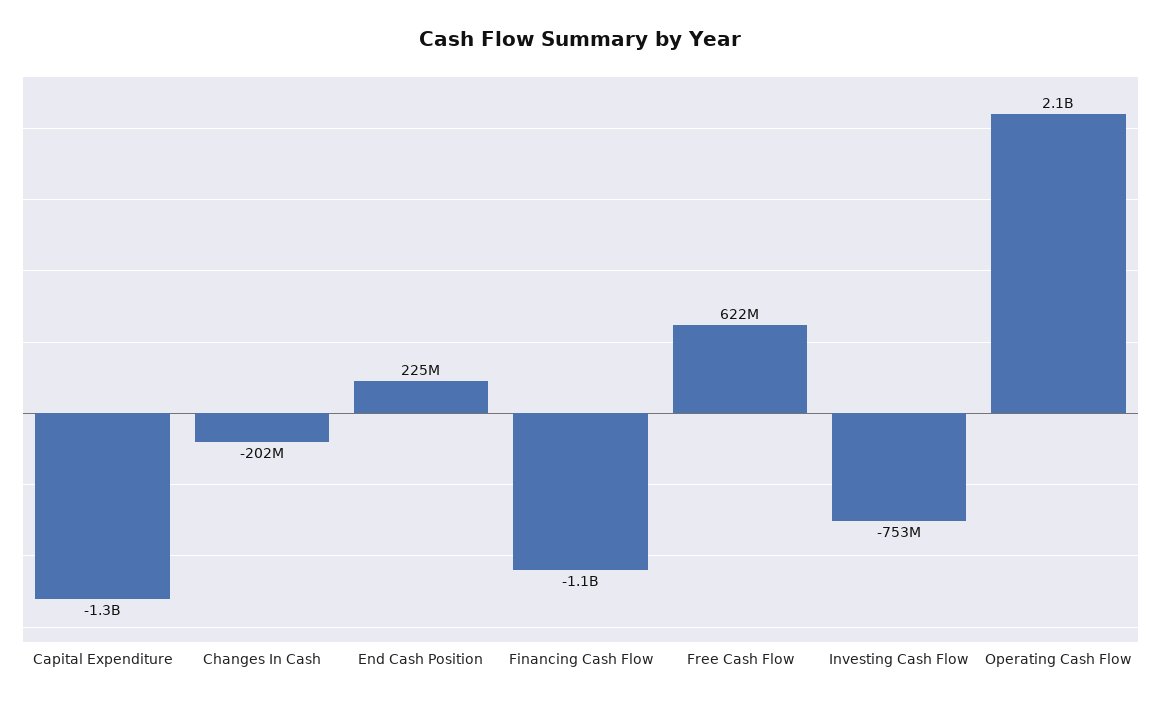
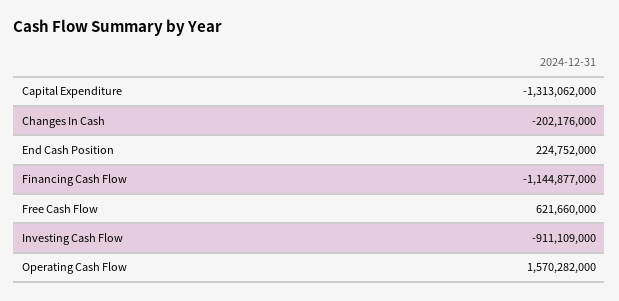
  {
    "Capital Expenditure": -1313062000,
    "Changes In Cash": -202176000,
    "End Cash Position": 224752000,
    "Financing Cash Flow": -1144877000,
    "Free Cash Flow": 621660000,
-   "Investing Cash Flow": -753000000,
+   "Investing Cash Flow": -911109000,
-   "Operating Cash Flow": 2100000000
+   "Operating Cash Flow": 1570282000
  }

